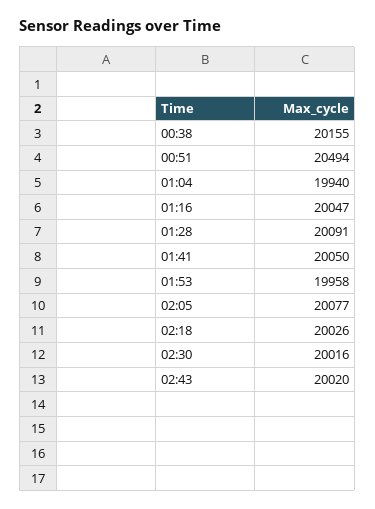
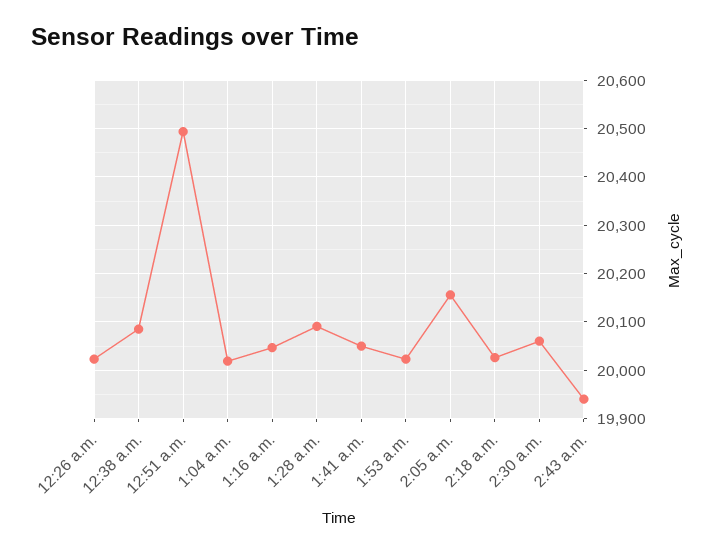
  {
-   "00:38": 20155,
+   "00:38": 20080,
    "00:51": 20494,
-   "01:04": 19940,
+   "01:04": 20020,
    "01:16": 20047,
    "01:28": 20091,
    "01:41": 20050,
-   "01:53": 19958,
+   "01:53": 20020,
-   "02:05": 20077,
+   "02:05": 20160,
    "02:18": 20026,
-   "02:30": 20016,
+   "02:30": 20060,
-   "02:43": 20020
+   "02:43": 19940,
+   "12:26 a.m.": 20020
  }

